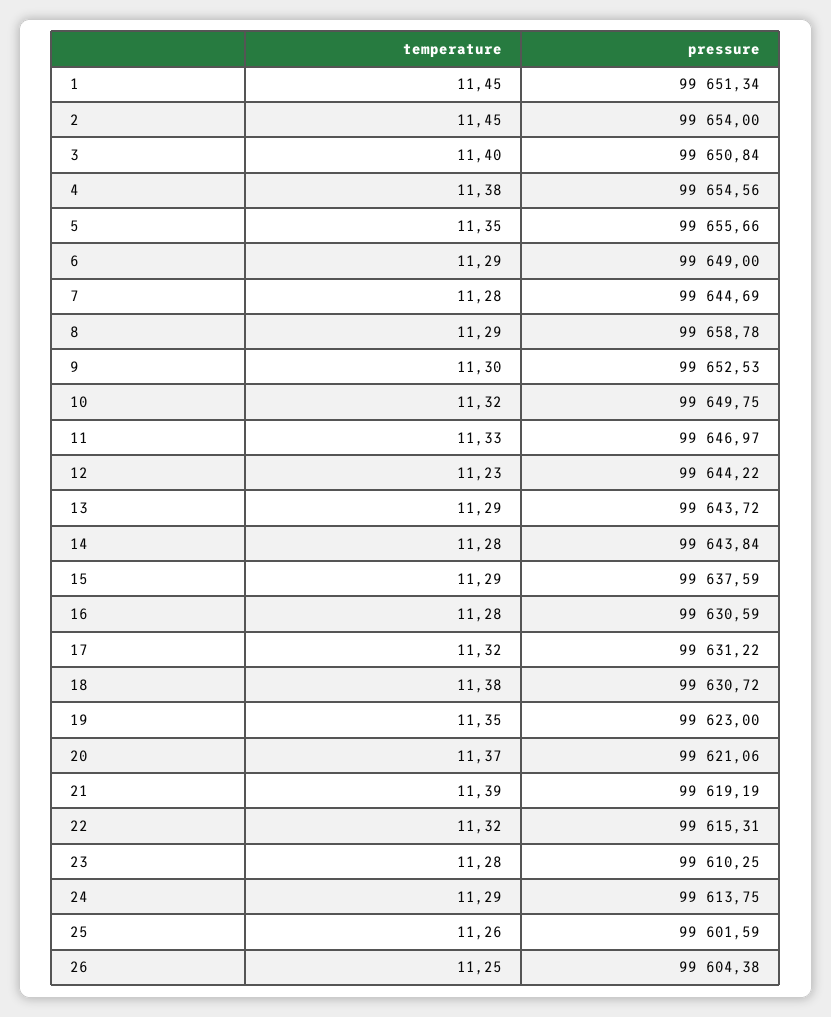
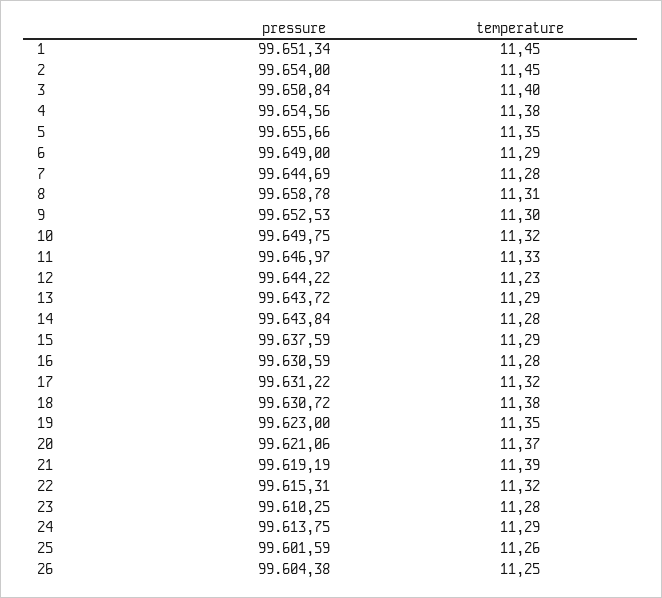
  {
    "temperature": {
      "1": 11.45,
      "2": 11.45,
      "3": 11.4,
      "4": 11.38,
      "5": 11.35,
      "6": 11.29,
      "7": 11.28,
-     "8": 11.29,
+     "8": 11.31,
      "9": 11.3,
      "10": 11.32,
      "11": 11.33,
      "12": 11.23,
      "13": 11.29,
      "14": 11.28,
      "15": 11.29,
      "16": 11.28,
      "17": 11.32,
      "18": 11.38,
      "19": 11.35,
      "20": 11.37,
      "21": 11.39,
      "22": 11.32,
      "23": 11.28,
      "24": 11.29,
      "25": 11.26,
      "26": 11.25
    },
    "pressure": {
      "1": 99651.34,
      "2": 99654,
      "3": 99650.84,
      "4": 99654.56,
      "5": 99655.66,
      "6": 99649,
      "7": 99644.69,
      "8": 99658.78,
      "9": 99652.53,
      "10": 99649.75,
      "11": 99646.97,
      "12": 99644.22,
      "13": 99643.72,
      "14": 99643.84,
      "15": 99637.59,
      "16": 99630.59,
      "17": 99631.22,
      "18": 99630.72,
      "19": 99623,
      "20": 99621.06,
      "21": 99619.19,
      "22": 99615.31,
      "23": 99610.25,
      "24": 99613.75,
      "25": 99601.59,
      "26": 99604.38
    }
  }

